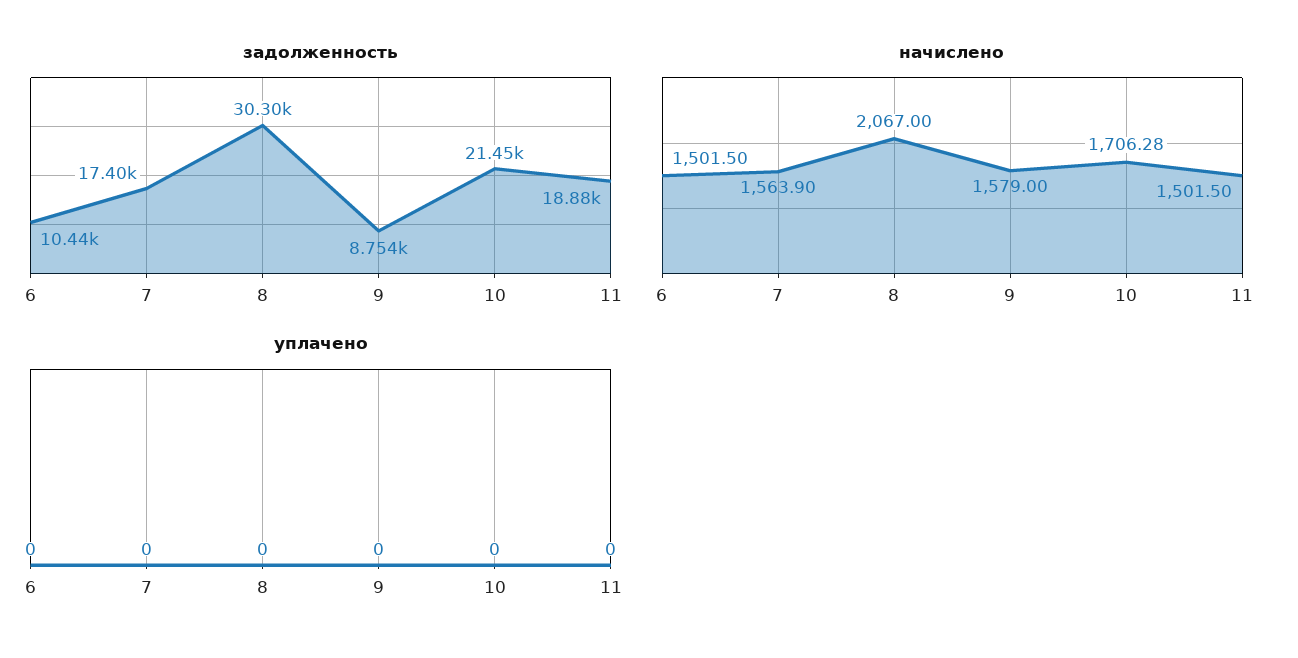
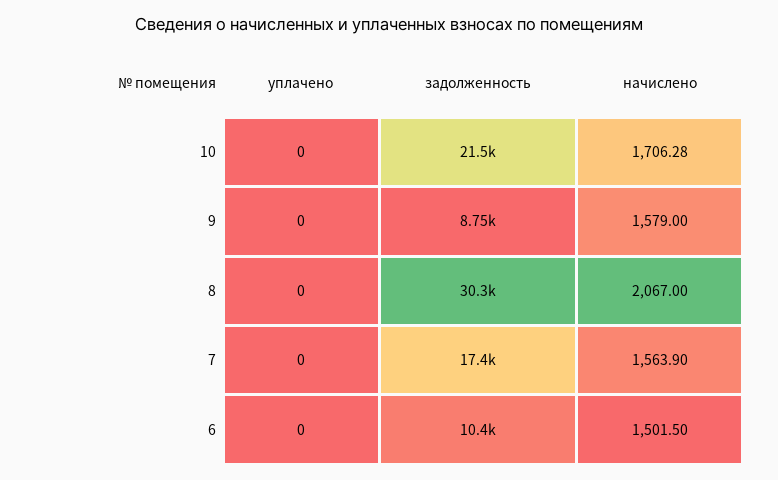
  {
    "задолженность": {
      "6": 10440,
      "7": 17400,
      "8": 30300,
      "9": 8754,
-     "10": 21450,
+     "10": 21450
-     "11": 18880
    },
    "начислено": {
      "6": 1501.5,
      "7": 1563.9,
      "8": 2067,
      "9": 1579,
-     "10": 1706.28,
+     "10": 1706.28
-     "11": 1501.5
    },
    "уплачено": {
      "6": 0,
      "7": 0,
      "8": 0,
      "9": 0,
-     "10": 0,
+     "10": 0
-     "11": 0
    }
  }

